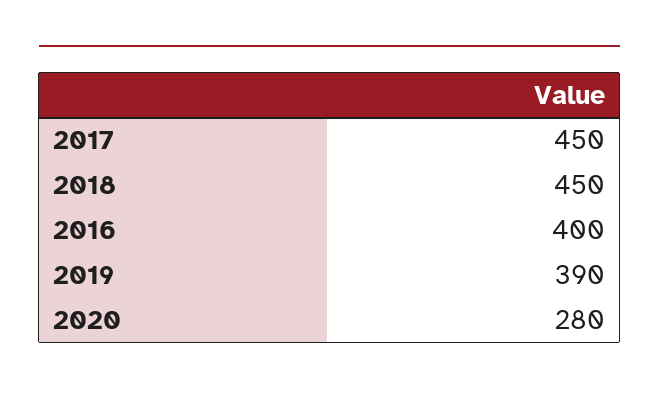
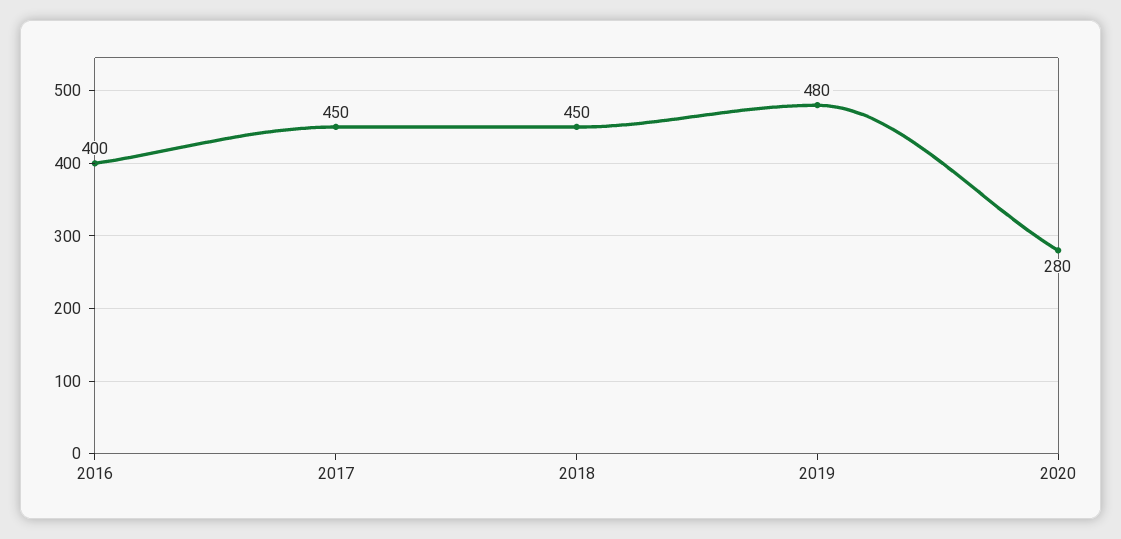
  {
    "2017": 450,
    "2018": 450,
    "2016": 400,
-   "2019": 390,
+   "2019": 480,
    "2020": 280
  }

